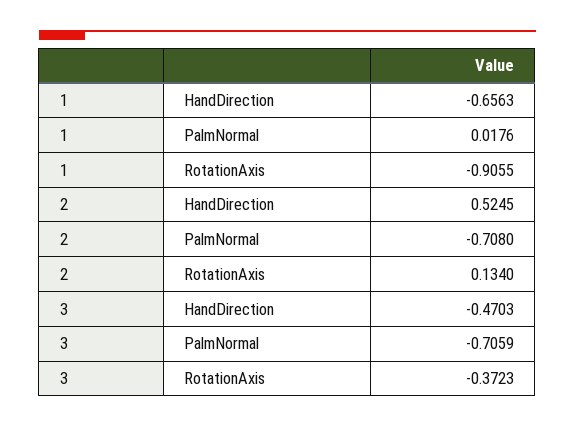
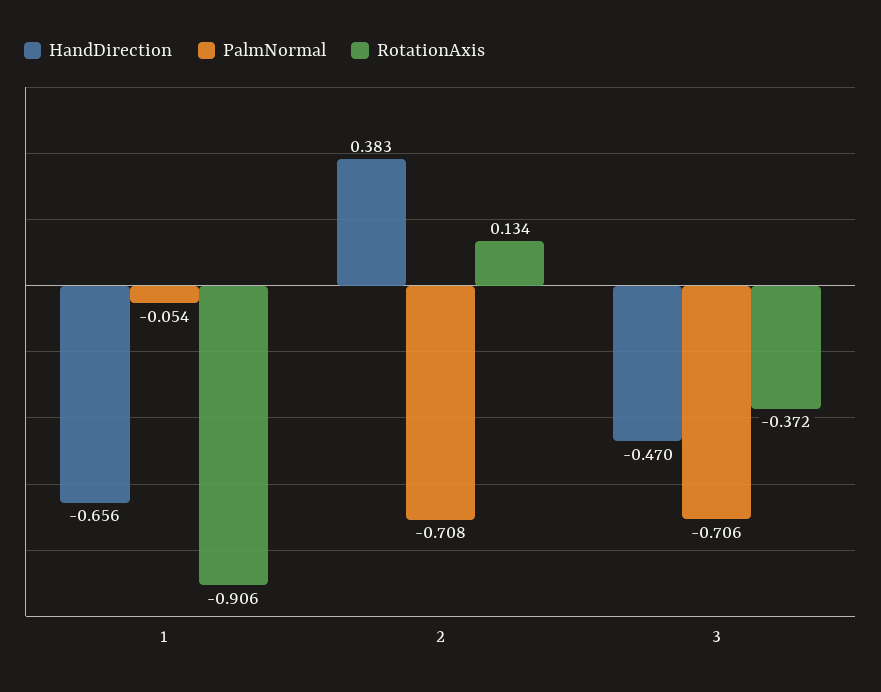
  {
    "HandDirection": {
      "1": -0.6563,
-     "2": 0.5245,
+     "2": 0.383,
      "3": -0.4703
    },
    "PalmNormal": {
-     "1": 0.0176,
+     "1": -0.054,
      "2": -0.708,
      "3": -0.7059
    },
    "RotationAxis": {
      "1": -0.9055,
      "2": 0.134,
      "3": -0.3723
    }
  }

